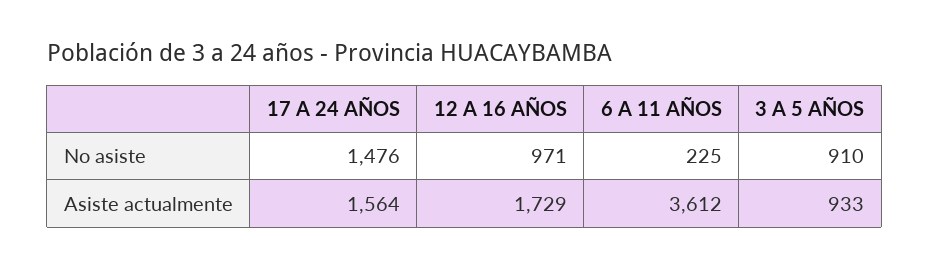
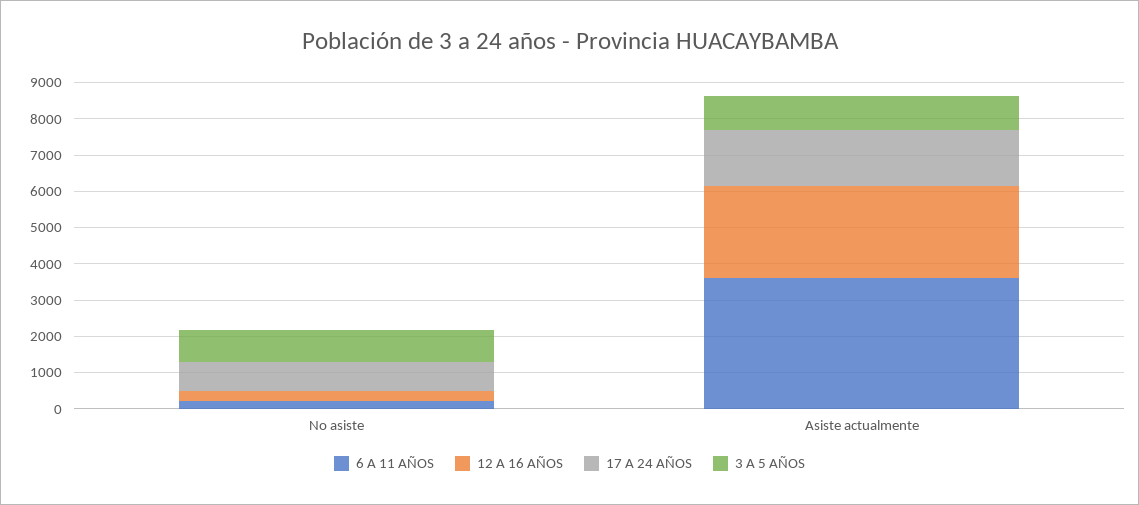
  {
    "17 A 24 AÑOS": {
-     "No asiste": 1476,
+     "No asiste": 750,
      "Asiste actualmente": 1564
    },
    "12 A 16 AÑOS": {
-     "No asiste": 971,
+     "No asiste": 250,
-     "Asiste actualmente": 1729
+     "Asiste actualmente": 2500
    },
    "6 A 11 AÑOS": {
      "No asiste": 225,
      "Asiste actualmente": 3612
    },
    "3 A 5 AÑOS": {
      "No asiste": 910,
      "Asiste actualmente": 933
    }
  }

